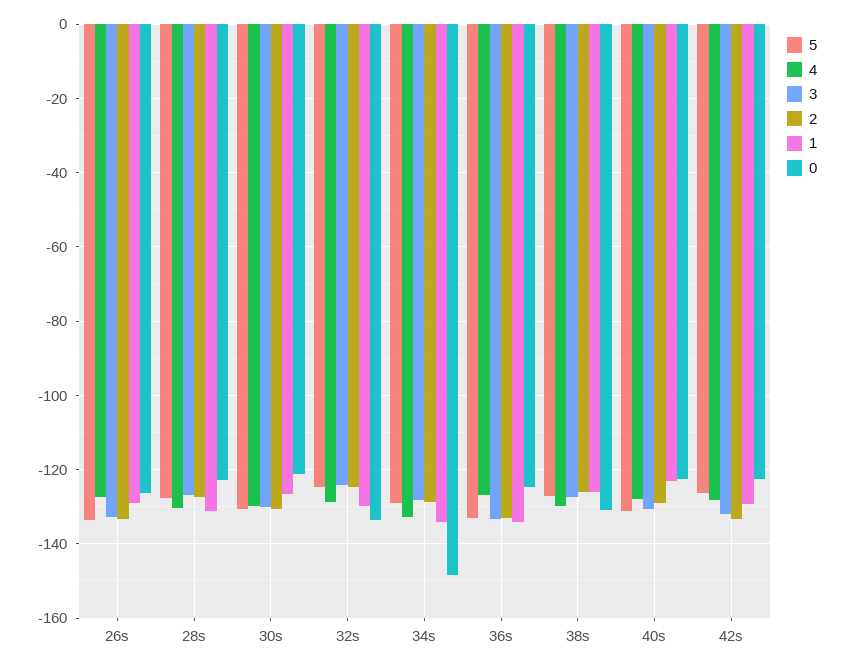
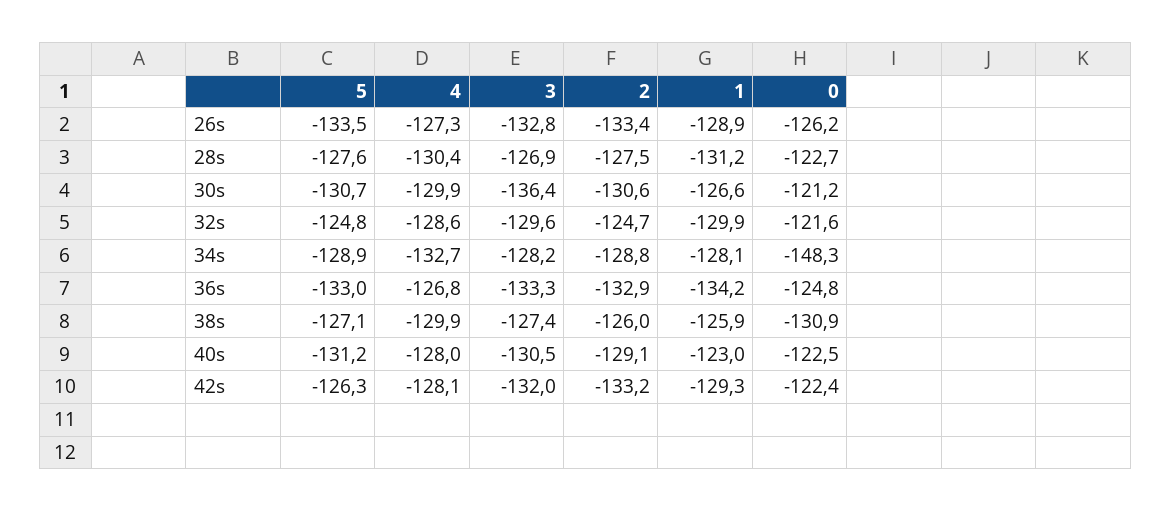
  {
    "5": {
      "26s": -133.5,
      "28s": -127.6,
      "30s": -130.7,
      "32s": -124.8,
      "34s": -128.9,
      "36s": -133,
      "38s": -127.1,
      "40s": -131.2,
      "42s": -126.3
    },
    "4": {
      "26s": -127.3,
      "28s": -130.4,
      "30s": -129.9,
      "32s": -128.6,
      "34s": -132.7,
      "36s": -126.8,
      "38s": -129.9,
      "40s": -128,
      "42s": -128.1
    },
    "3": {
      "26s": -132.8,
      "28s": -126.9,
-     "30s": -130,
+     "30s": -136.4,
-     "32s": -124,
+     "32s": -129.6,
      "34s": -128.2,
      "36s": -133.3,
      "38s": -127.4,
      "40s": -130.5,
      "42s": -132
    },
    "2": {
      "26s": -133.4,
      "28s": -127.5,
      "30s": -130.6,
      "32s": -124.7,
      "34s": -128.8,
      "36s": -132.9,
      "38s": -126,
      "40s": -129.1,
      "42s": -133.2
    },
    "1": {
      "26s": -128.9,
      "28s": -131.2,
      "30s": -126.6,
      "32s": -129.9,
-     "34s": -134,
+     "34s": -128.1,
      "36s": -134.2,
      "38s": -125.9,
      "40s": -123,
      "42s": -129.3
    },
    "0": {
      "26s": -126.2,
      "28s": -122.7,
      "30s": -121.2,
-     "32s": -134,
+     "32s": -121.6,
      "34s": -148.3,
      "36s": -124.8,
      "38s": -130.9,
      "40s": -122.5,
      "42s": -122.4
    }
  }

